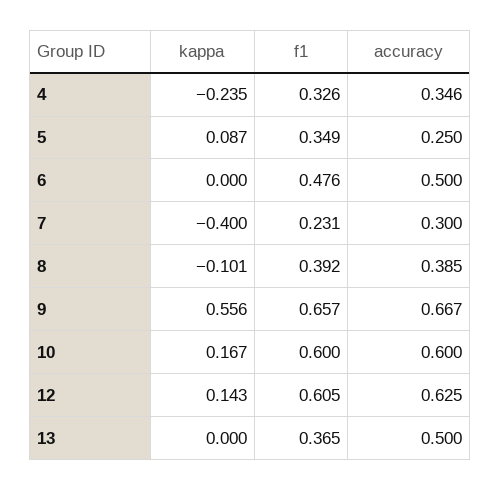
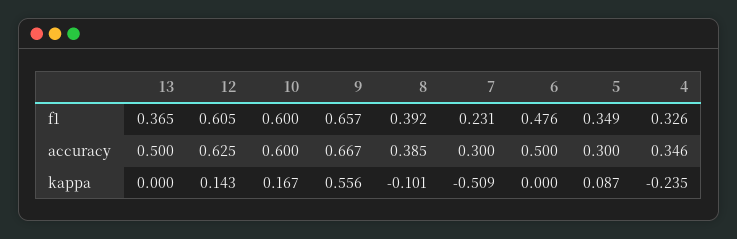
  {
    "kappa": {
      "4": -0.235,
      "5": 0.087,
      "6": 0,
-     "7": -0.4,
+     "7": -0.509,
      "8": -0.101,
      "9": 0.556,
      "10": 0.167,
      "12": 0.143,
      "13": 0
    },
    "f1": {
      "4": 0.326,
      "5": 0.349,
      "6": 0.476,
      "7": 0.231,
      "8": 0.392,
      "9": 0.657,
      "10": 0.6,
      "12": 0.605,
      "13": 0.365
    },
    "accuracy": {
      "4": 0.346,
-     "5": 0.25,
+     "5": 0.3,
      "6": 0.5,
      "7": 0.3,
      "8": 0.385,
      "9": 0.667,
      "10": 0.6,
      "12": 0.625,
      "13": 0.5
    }
  }

